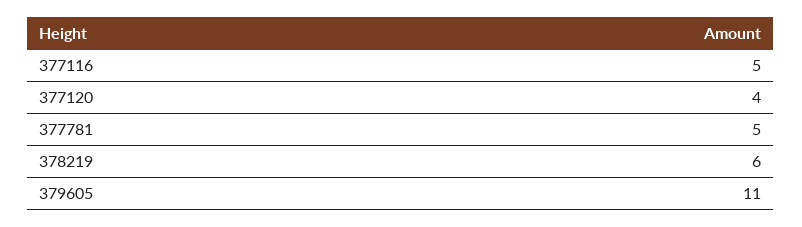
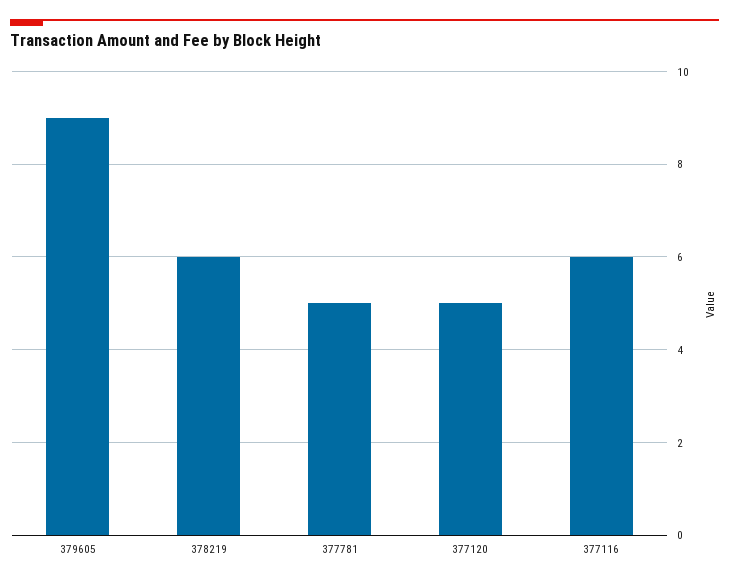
  {
-   "377116": 5,
+   "377116": 6,
-   "377120": 4,
+   "377120": 5,
    "377781": 5,
    "378219": 6,
-   "379605": 11
+   "379605": 9
  }

